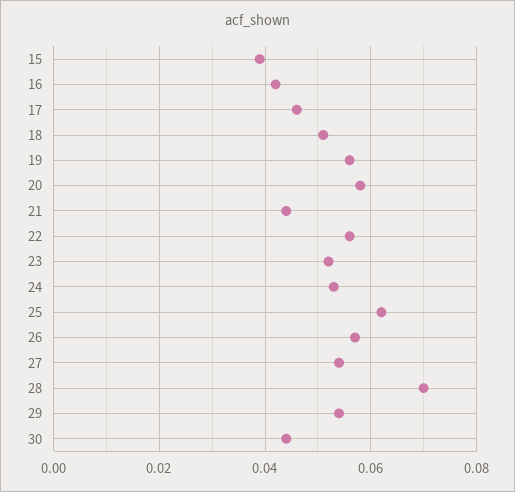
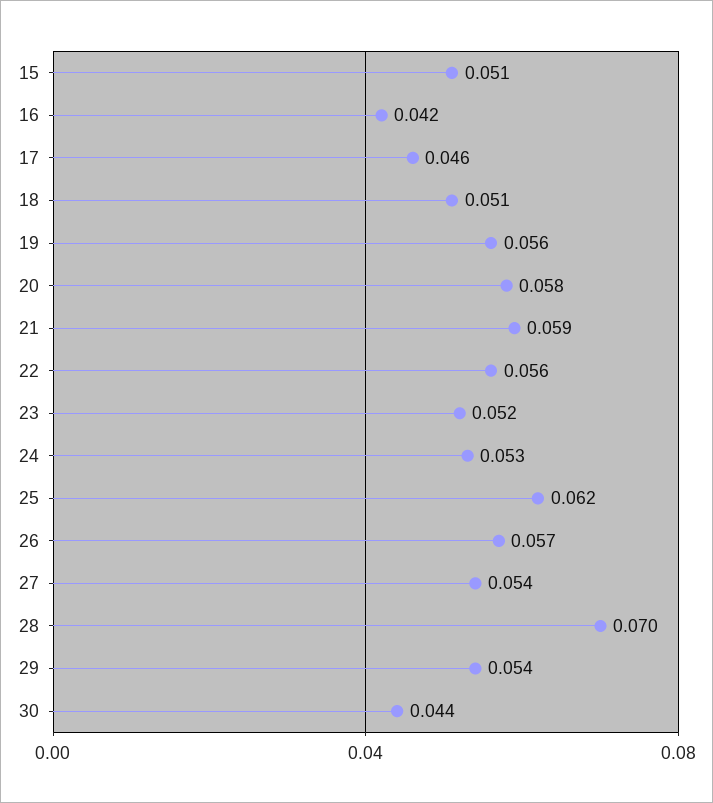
  {
-   "15": 0.04,
+   "15": 0.051,
    "16": 0.042,
    "17": 0.046,
    "18": 0.051,
    "19": 0.056,
    "20": 0.058,
-   "21": 0.045,
+   "21": 0.059,
    "22": 0.056,
    "23": 0.052,
    "24": 0.053,
    "25": 0.062,
    "26": 0.057,
    "27": 0.054,
    "28": 0.07,
    "29": 0.054,
    "30": 0.044
  }

